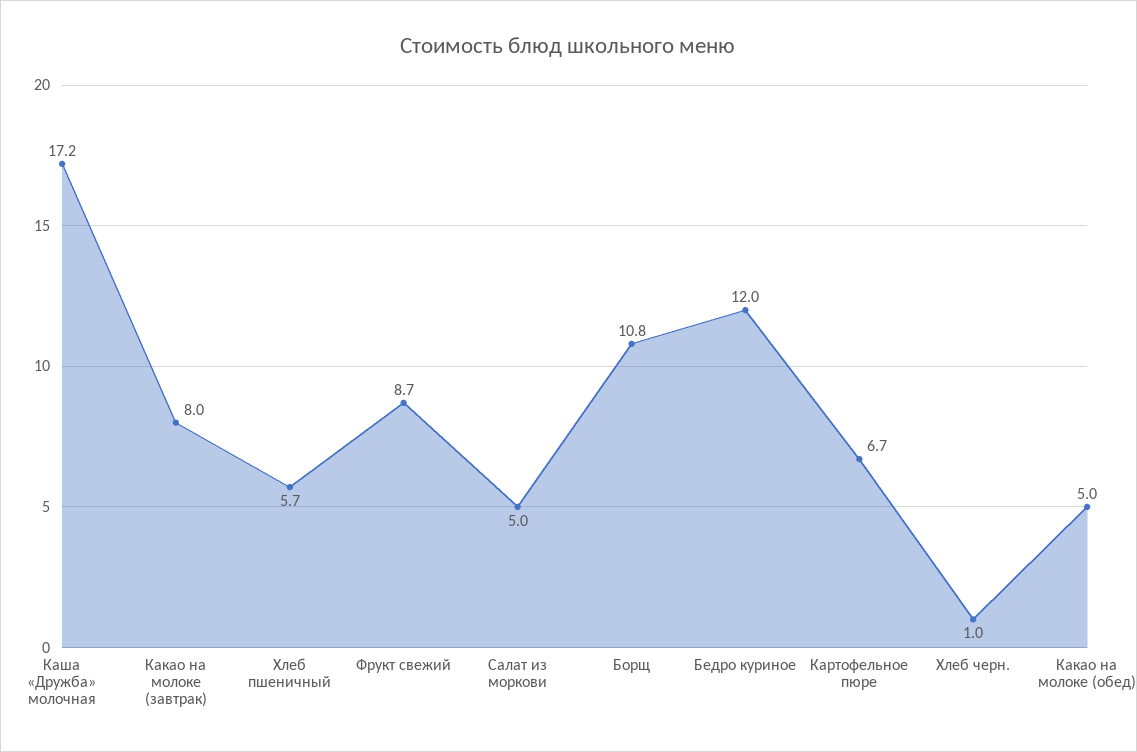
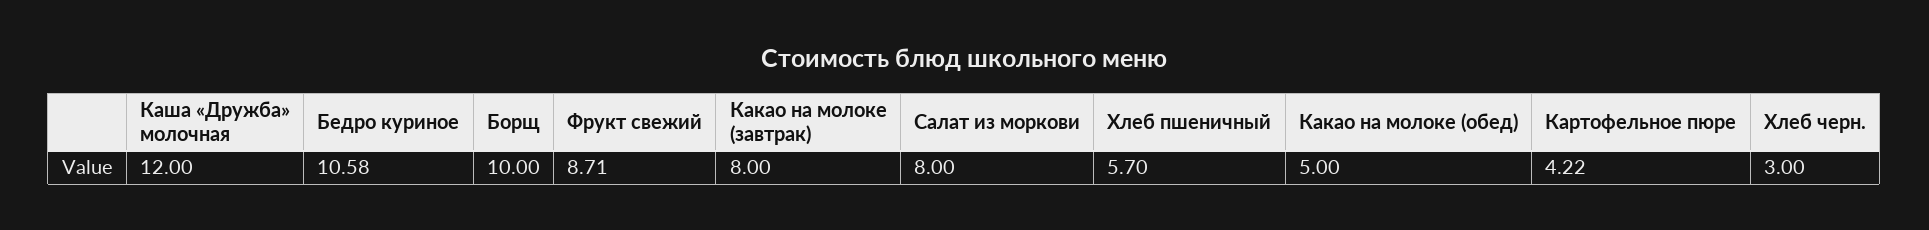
  {
-   "Каша «Дружба» молочная": 17.2,
+   "Каша «Дружба» молочная": 12,
    "Какао на молоке (завтрак)": 8,
    "Хлеб пшеничный": 5.7,
    "Фрукт свежий": 8.71,
-   "Салат из моркови": 5,
+   "Салат из моркови": 8,
-   "Борщ": 10.8,
+   "Борщ": 10,
-   "Бедро куриное": 12,
+   "Бедро куриное": 10.58,
-   "Картофельное пюре": 6.7,
+   "Картофельное пюре": 4.22,
-   "Хлеб черн.": 1,
+   "Хлеб черн.": 3,
    "Какао на молоке (обед)": 5
  }

